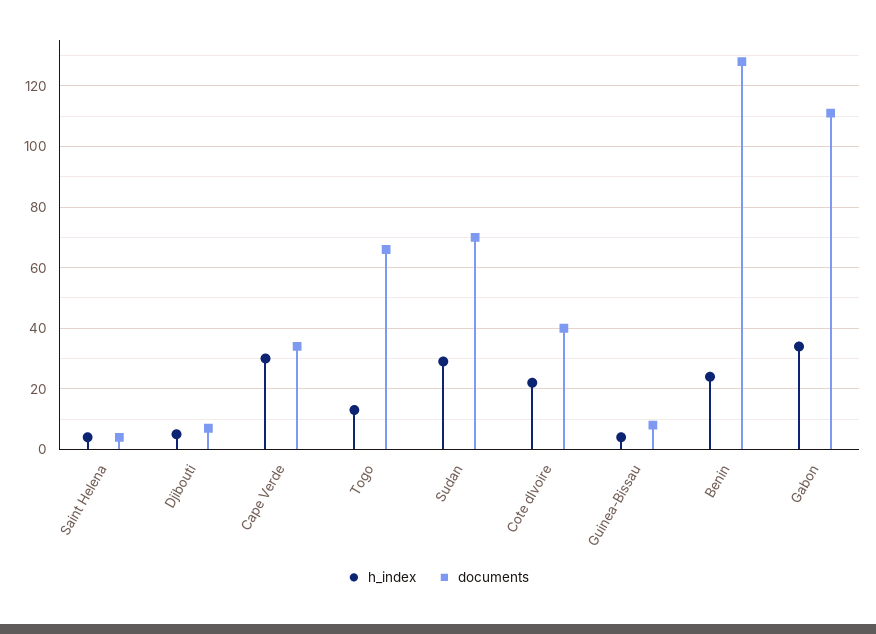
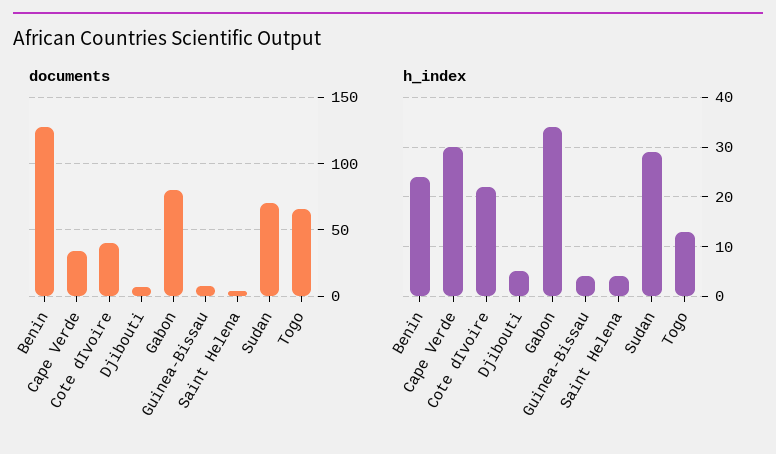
  {
    "h_index": {
      "Saint Helena": 5,
      "Djibouti": 5,
      "Cape Verde": 30,
      "Togo": 15,
      "Sudan": 30,
      "Cote dIvoire": 20,
      "Guinea-Bissau": 5,
      "Benin": 25,
      "Gabon": 35
    },
    "documents": {
      "Saint Helena": 5,
      "Djibouti": 5,
      "Cape Verde": 35,
      "Togo": 65,
      "Sudan": 70,
      "Cote dIvoire": 40,
      "Guinea-Bissau": 10,
      "Benin": 130,
-     "Gabon": 110
+     "Gabon": 80
    }
  }

